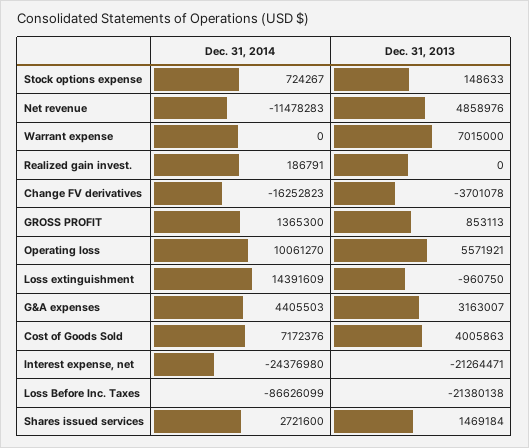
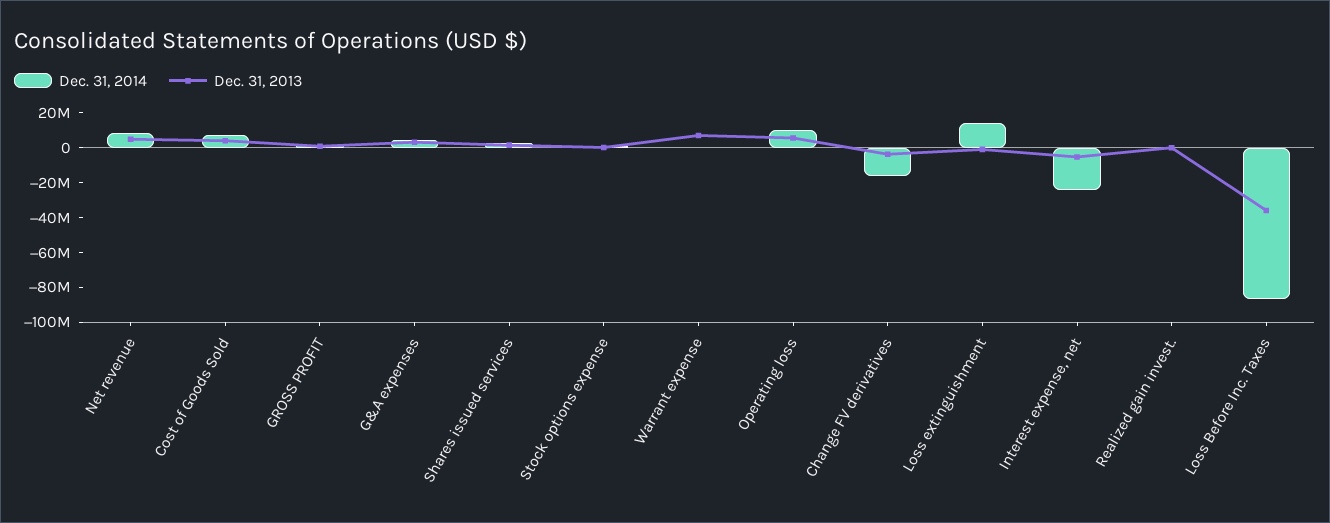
  {
    "Dec. 31, 2014": {
      "Stock options expense": 724267,
-     "Net revenue": -11478283,
+     "Net revenue": 10000000,
      "Warrant expense": 0,
      "Realized gain invest.": 186791,
      "Change FV derivatives": -16252823,
      "GROSS PROFIT": 1365300,
      "Operating loss": 10061270,
      "Loss extinguishment": 14391609,
      "G&A expenses": 4405503,
      "Cost of Goods Sold": 7172376,
      "Interest expense, net": -24376980,
      "Loss Before Inc. Taxes": -86626099,
      "Shares issued services": 2721600
    },
    "Dec. 31, 2013": {
      "Stock options expense": 148633,
      "Net revenue": 4858976,
      "Warrant expense": 7015000,
      "Realized gain invest.": 0,
      "Change FV derivatives": -3701078,
      "GROSS PROFIT": 853113,
      "Operating loss": 5571921,
      "Loss extinguishment": -960750,
      "G&A expenses": 3163007,
      "Cost of Goods Sold": 4005863,
-     "Interest expense, net": -21264471,
+     "Interest expense, net": -5000000,
-     "Loss Before Inc. Taxes": -21380138,
+     "Loss Before Inc. Taxes": -35000000,
      "Shares issued services": 1469184
    }
  }

